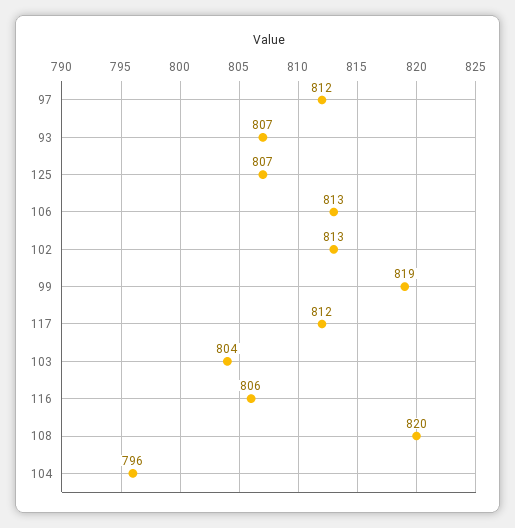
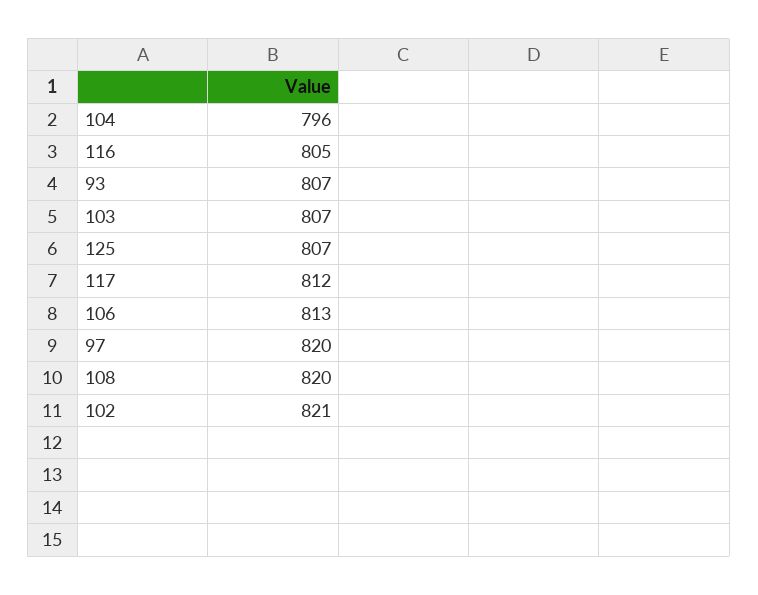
  {
-   "97": 812,
+   "97": 820,
    "93": 807,
    "125": 807,
    "106": 813,
-   "102": 813,
+   "102": 821,
-   "99": 819,
    "117": 812,
-   "103": 804,
+   "103": 807,
-   "116": 806,
+   "116": 805,
    "108": 820,
    "104": 796
  }

